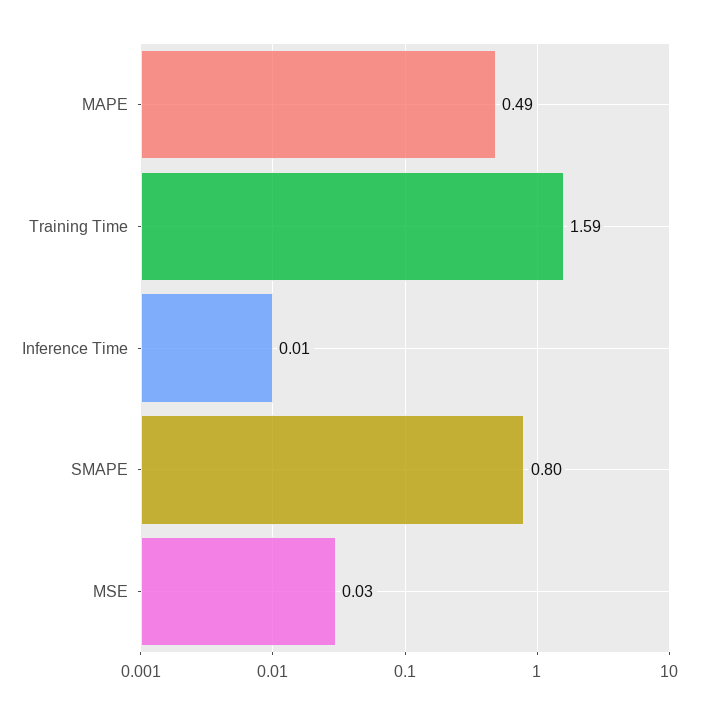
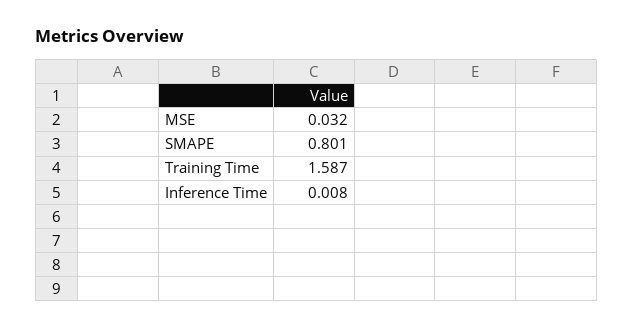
  {
-   "MAPE": 0.49,
    "Training Time": 1.587,
    "Inference Time": 0.008,
    "SMAPE": 0.801,
    "MSE": 0.032
  }

